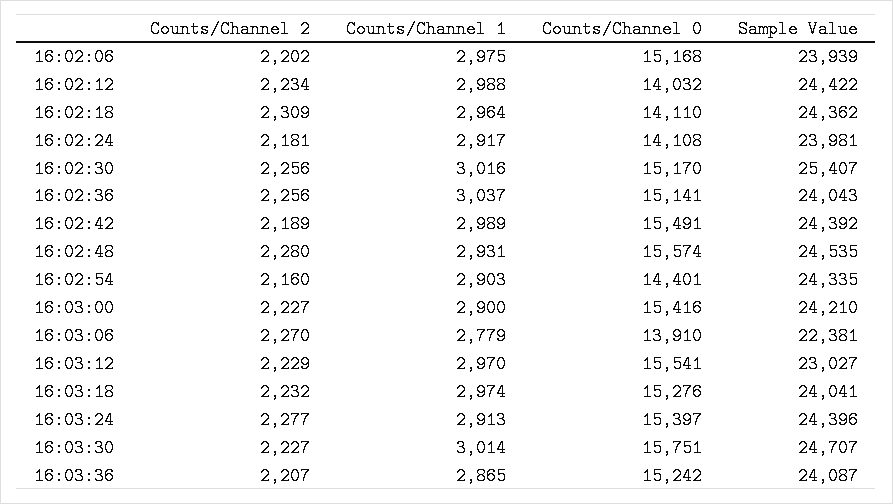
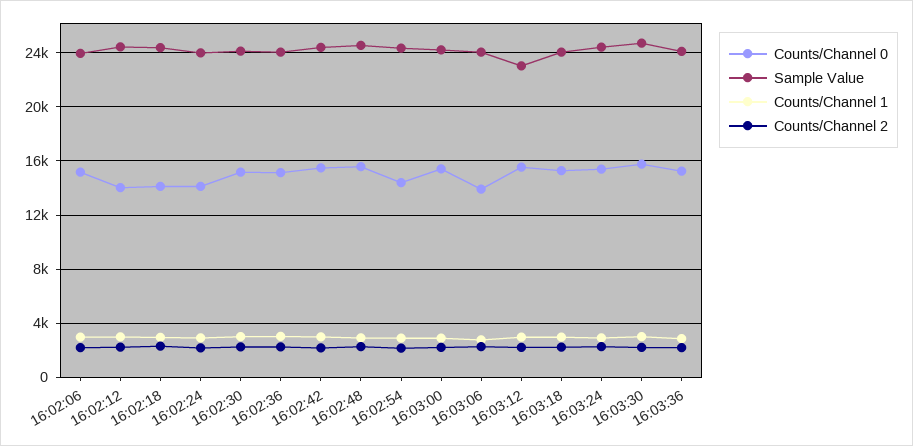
  {
    "Counts/Channel 2": {
      "16:02:06": 2202,
      "16:02:12": 2234,
      "16:02:18": 2309,
      "16:02:24": 2181,
      "16:02:30": 2256,
      "16:02:36": 2256,
      "16:02:42": 2189,
      "16:02:48": 2280,
      "16:02:54": 2160,
      "16:03:00": 2227,
      "16:03:06": 2270,
      "16:03:12": 2229,
      "16:03:18": 2232,
      "16:03:24": 2277,
      "16:03:30": 2227,
      "16:03:36": 2207
    },
    "Counts/Channel 1": {
      "16:02:06": 2975,
      "16:02:12": 2988,
      "16:02:18": 2964,
      "16:02:24": 2917,
      "16:02:30": 3016,
      "16:02:36": 3037,
      "16:02:42": 2989,
      "16:02:48": 2931,
      "16:02:54": 2903,
      "16:03:00": 2900,
      "16:03:06": 2779,
      "16:03:12": 2970,
      "16:03:18": 2974,
      "16:03:24": 2913,
      "16:03:30": 3014,
      "16:03:36": 2865
    },
    "Counts/Channel 0": {
      "16:02:06": 15168,
      "16:02:12": 14032,
      "16:02:18": 14110,
      "16:02:24": 14108,
      "16:02:30": 15170,
      "16:02:36": 15141,
      "16:02:42": 15491,
      "16:02:48": 15574,
      "16:02:54": 14401,
      "16:03:00": 15416,
      "16:03:06": 13910,
      "16:03:12": 15541,
      "16:03:18": 15276,
      "16:03:24": 15397,
      "16:03:30": 15751,
      "16:03:36": 15242
    },
    "Sample Value": {
      "16:02:06": 23939,
      "16:02:12": 24422,
      "16:02:18": 24362,
      "16:02:24": 23981,
-     "16:02:30": 25407,
+     "16:02:30": 24000,
      "16:02:36": 24043,
      "16:02:42": 24392,
      "16:02:48": 24535,
      "16:02:54": 24335,
      "16:03:00": 24210,
-     "16:03:06": 22381,
+     "16:03:06": 24000,
      "16:03:12": 23027,
      "16:03:18": 24041,
      "16:03:24": 24396,
      "16:03:30": 24707,
      "16:03:36": 24087
    }
  }

